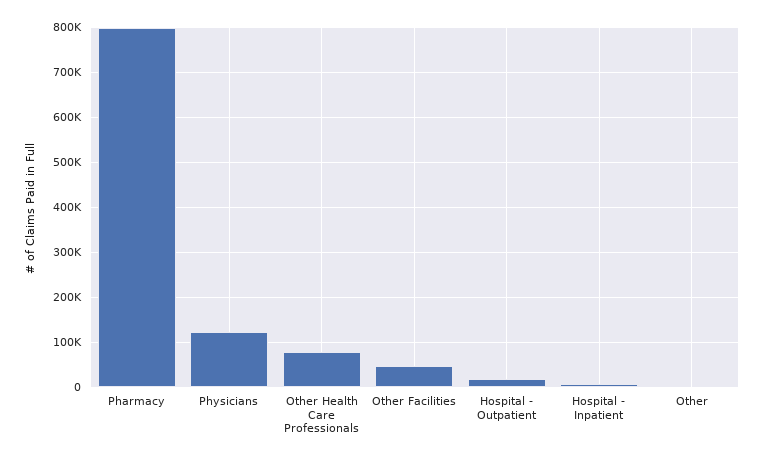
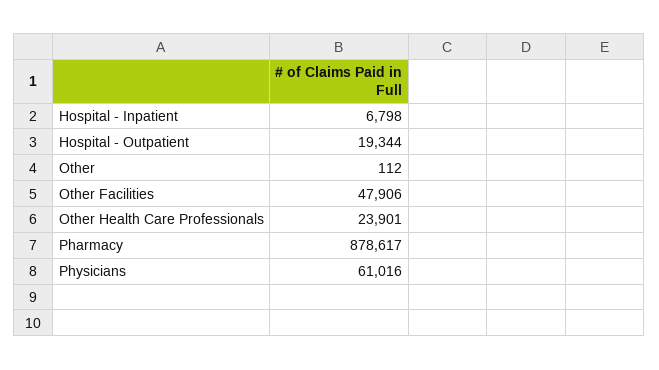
  {
-   "Pharmacy": 800000,
+   "Pharmacy": 878617,
-   "Physicians": 120000,
+   "Physicians": 61016,
-   "Other Health Care Professionals": 80000,
+   "Other Health Care Professionals": 23901,
    "Other Facilities": 47906,
    "Hospital - Outpatient": 19344,
    "Hospital - Inpatient": 6798,
    "Other": 112
  }

